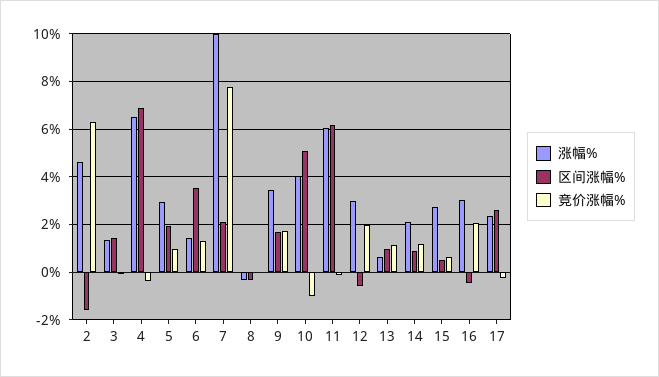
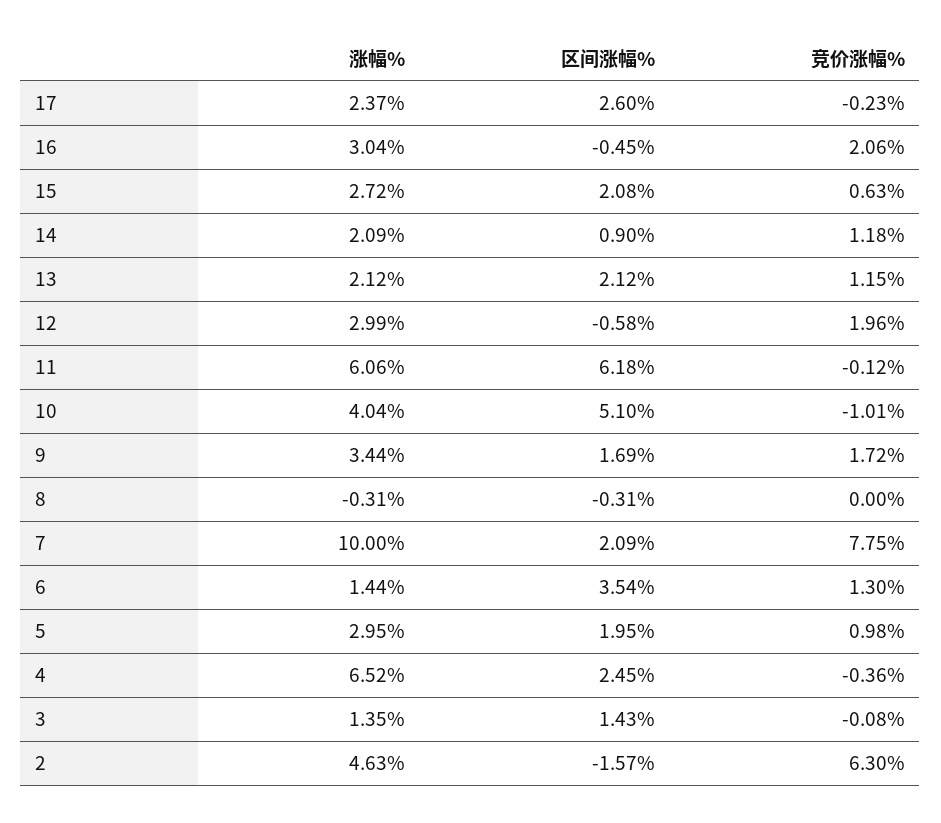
  {
    "涨幅%": {
      "2": 4.63,
      "3": 1.35,
      "4": 6.52,
      "5": 2.95,
      "6": 1.44,
      "7": 10,
      "8": -0.31,
      "9": 3.44,
      "10": 4.04,
      "11": 6.06,
      "12": 2.99,
-     "13": 0.5,
+     "13": 2.12,
      "14": 2.09,
      "15": 2.72,
      "16": 3.04,
      "17": 2.37
    },
    "区间涨幅%": {
      "2": -1.57,
      "3": 1.43,
-     "4": 7,
+     "4": 2.45,
      "5": 1.95,
      "6": 3.54,
      "7": 2.09,
      "8": -0.31,
      "9": 1.69,
      "10": 5.1,
      "11": 6.18,
      "12": -0.58,
-     "13": 1,
+     "13": 2.12,
      "14": 0.9,
-     "15": 0.5,
+     "15": 2.08,
      "16": -0.45,
      "17": 2.6
    },
    "竞价涨幅%": {
      "2": 6.3,
      "3": -0.08,
      "4": -0.36,
      "5": 0.98,
      "6": 1.3,
      "7": 7.75,
      "8": 0,
      "9": 1.72,
      "10": -1.01,
      "11": -0.12,
      "12": 1.96,
      "13": 1.15,
      "14": 1.18,
      "15": 0.63,
      "16": 2.06,
      "17": -0.23
    }
  }

